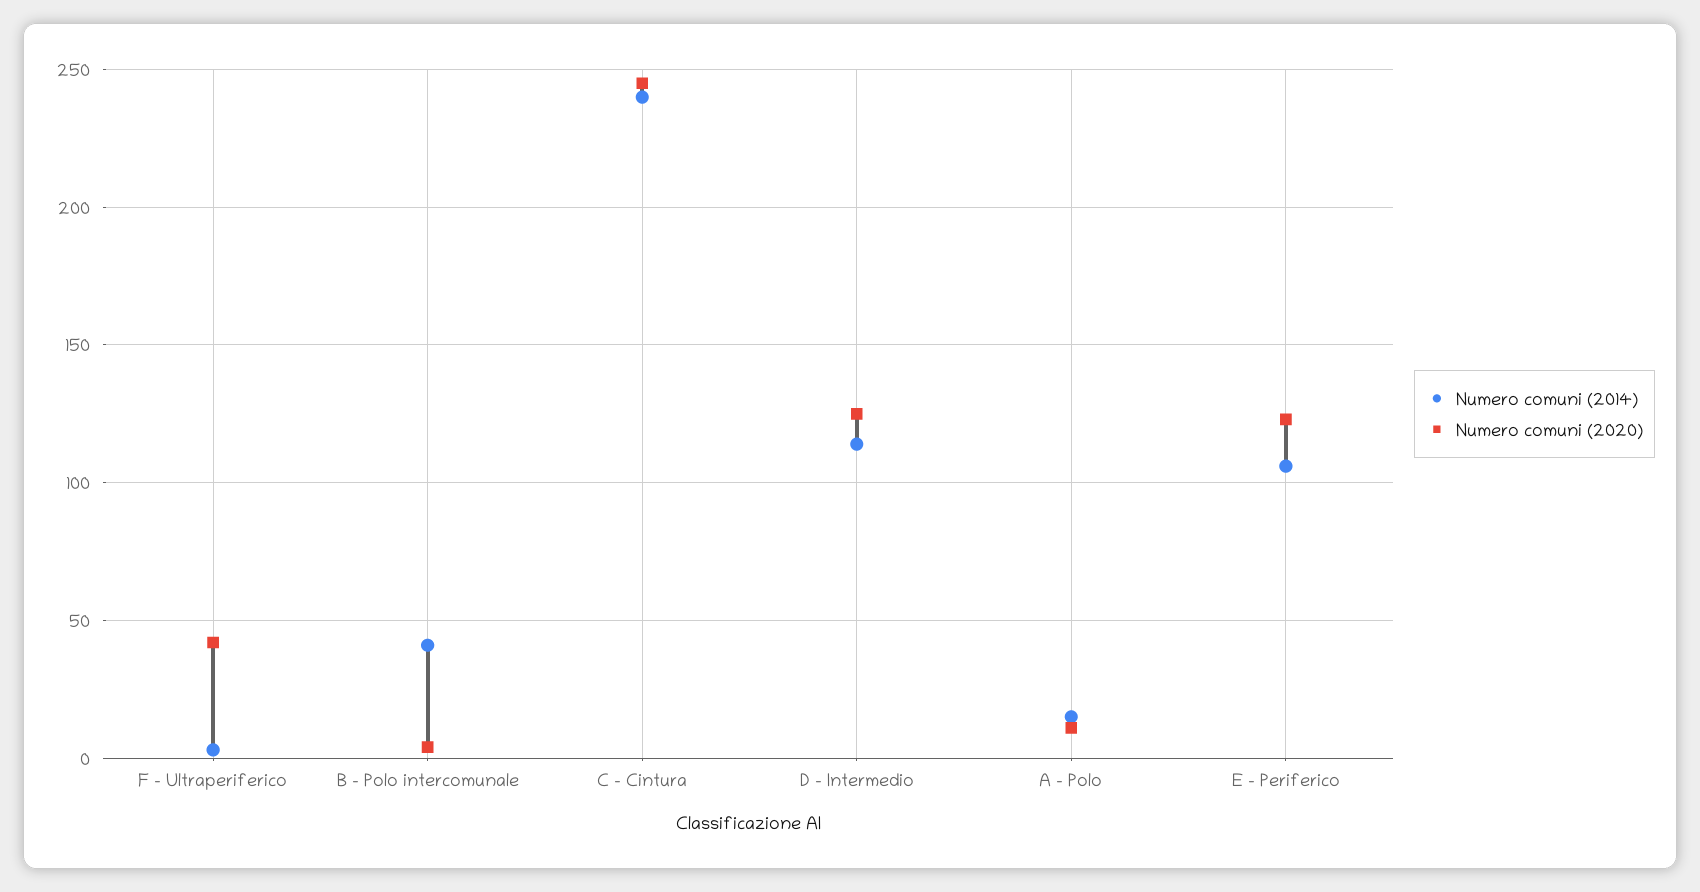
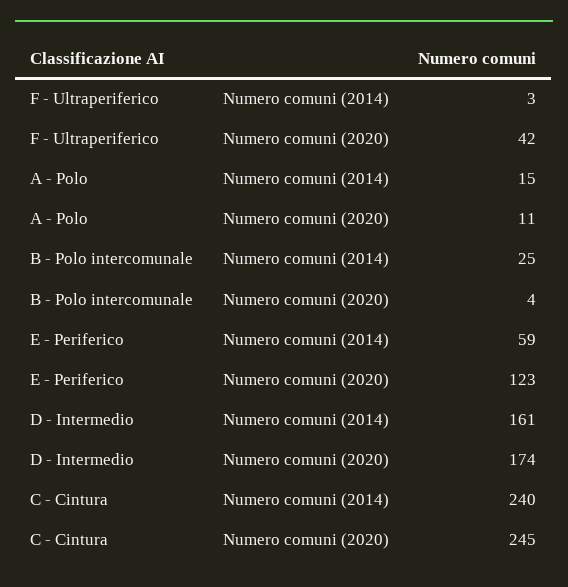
  {
    "Numero comuni (2014)": {
      "F - Ultraperiferico": 3,
-     "B - Polo intercomunale": 40,
+     "B - Polo intercomunale": 25,
      "C - Cintura": 240,
-     "D - Intermedio": 115,
+     "D - Intermedio": 161,
      "A - Polo": 15,
-     "E - Periferico": 105
+     "E - Periferico": 59
    },
    "Numero comuni (2020)": {
      "F - Ultraperiferico": 42,
      "B - Polo intercomunale": 4,
      "C - Cintura": 245,
-     "D - Intermedio": 125,
+     "D - Intermedio": 174,
      "A - Polo": 11,
      "E - Periferico": 123
    }
  }

